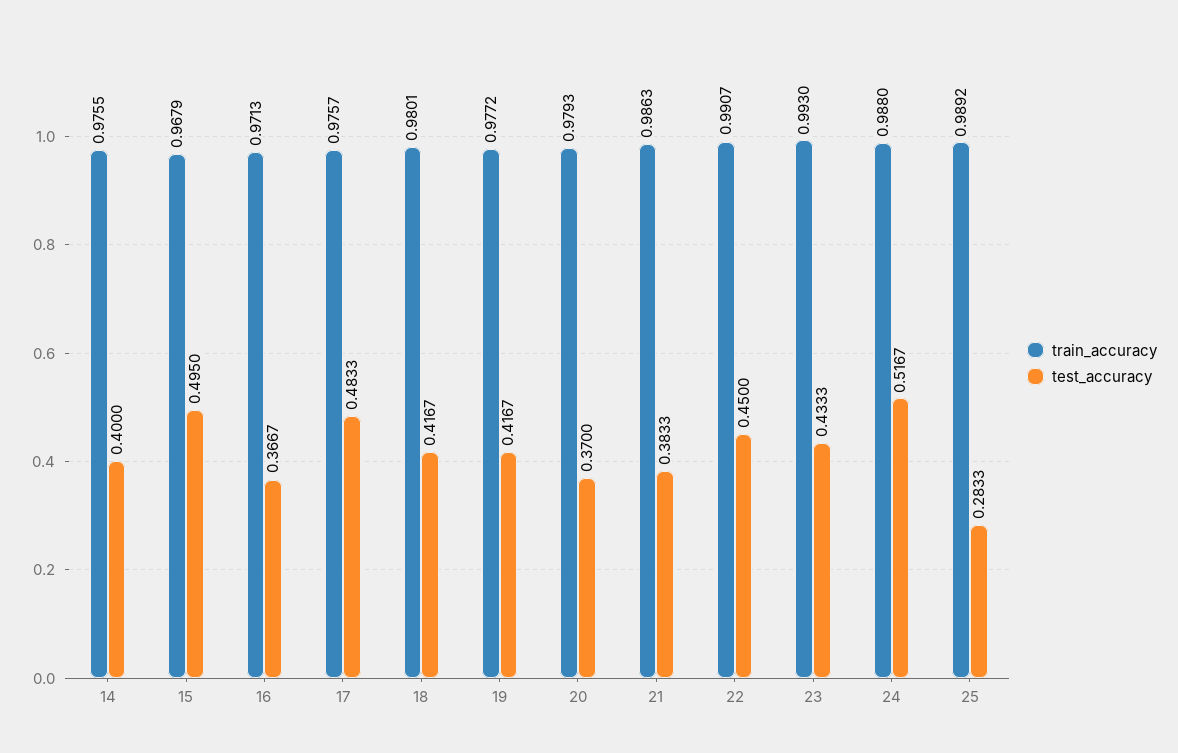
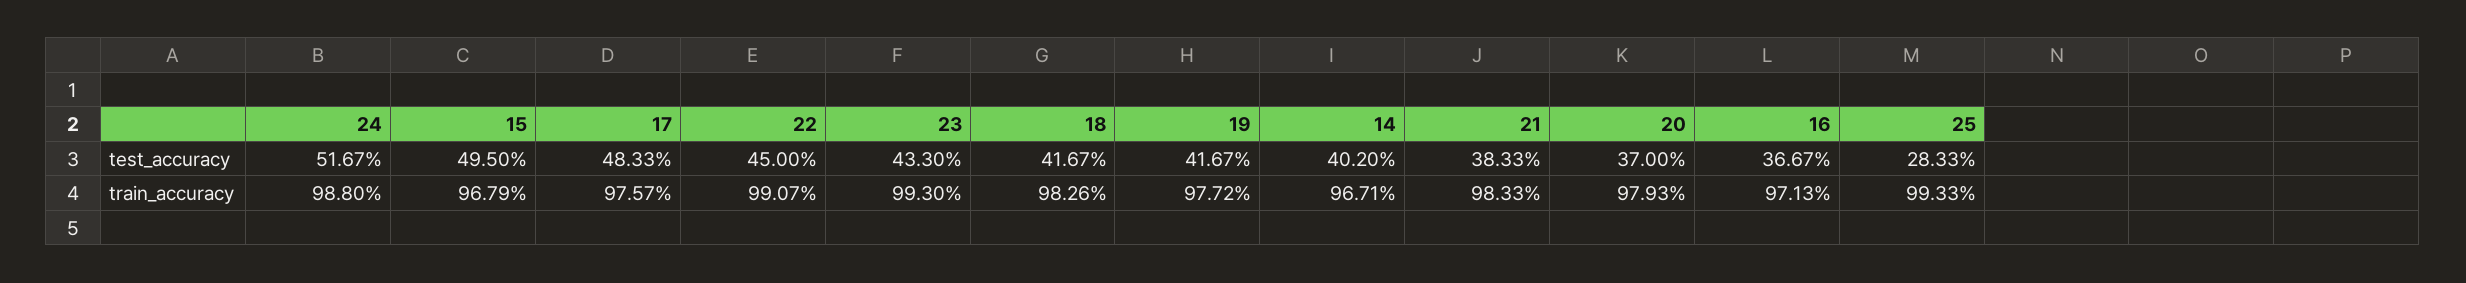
  {
    "train_accuracy": {
-     "14": 0.9755,
+     "14": 0.9671,
      "15": 0.9679,
      "16": 0.9713,
      "17": 0.9757,
-     "18": 0.9801,
+     "18": 0.9826,
      "19": 0.9772,
      "20": 0.9793,
-     "21": 0.9863,
+     "21": 0.9833,
      "22": 0.9907,
      "23": 0.993,
      "24": 0.988,
-     "25": 0.9892
+     "25": 0.9933
    },
    "test_accuracy": {
-     "14": 0.4,
+     "14": 0.402,
      "15": 0.495,
      "16": 0.3667,
      "17": 0.4833,
      "18": 0.4167,
      "19": 0.4167,
      "20": 0.37,
      "21": 0.3833,
      "22": 0.45,
-     "23": 0.4333,
+     "23": 0.433,
      "24": 0.5167,
      "25": 0.2833
    }
  }

